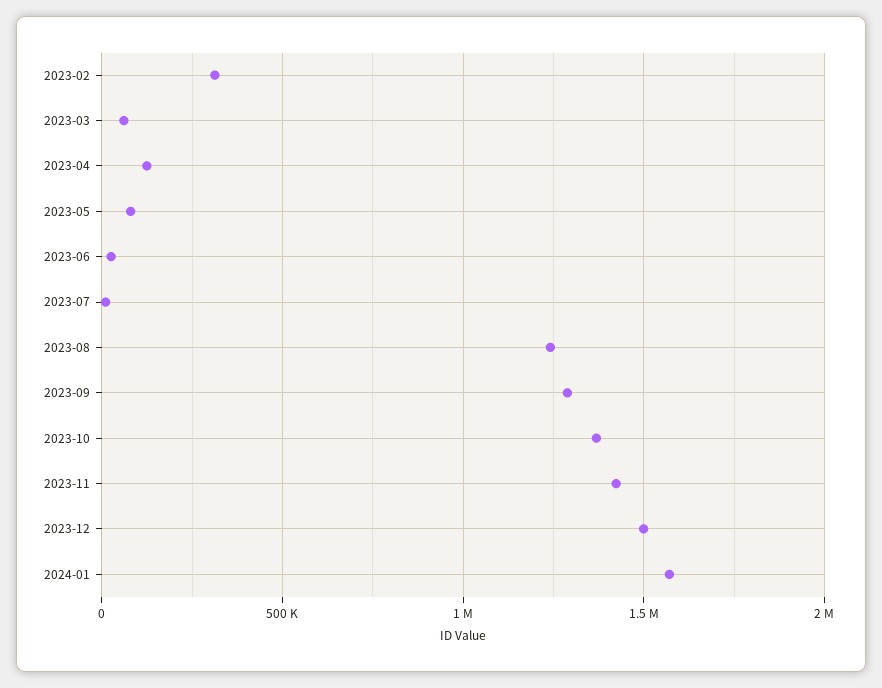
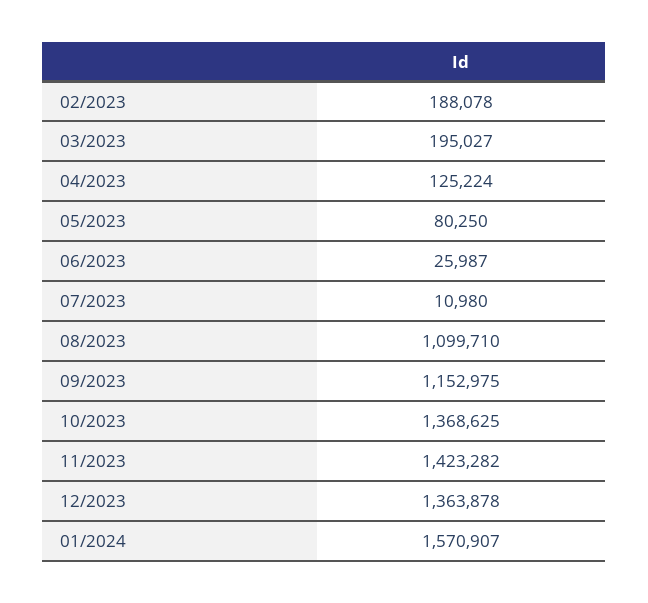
  {
-   "2023-02": 300000,
+   "2023-02": 188078,
-   "2023-03": 50000,
+   "2023-03": 195027,
    "2023-04": 125224,
    "2023-05": 80250,
    "2023-06": 25987,
    "2023-07": 10980,
-   "2023-08": 1250000,
+   "2023-08": 1099710,
-   "2023-09": 1300000,
+   "2023-09": 1152975,
    "2023-10": 1368625,
    "2023-11": 1423282,
-   "2023-12": 1500000,
+   "2023-12": 1363878,
    "2024-01": 1570907
  }

